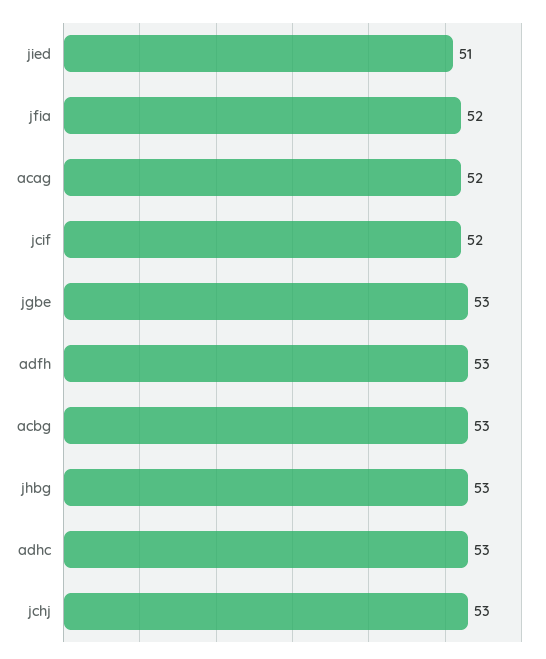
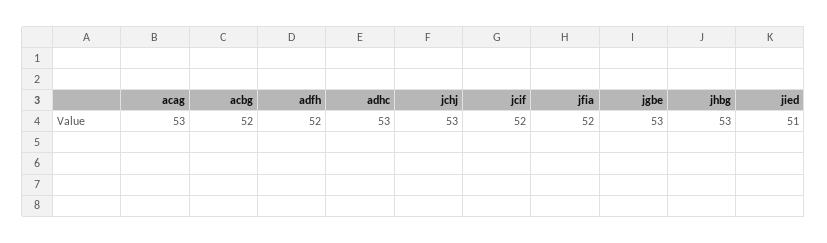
  {
    "jied": 51,
    "jfia": 52,
-   "acag": 52,
+   "acag": 53,
    "jcif": 52,
    "jgbe": 53,
-   "adfh": 53,
+   "adfh": 52,
-   "acbg": 53,
+   "acbg": 52,
    "jhbg": 53,
    "adhc": 53,
    "jchj": 53
  }

